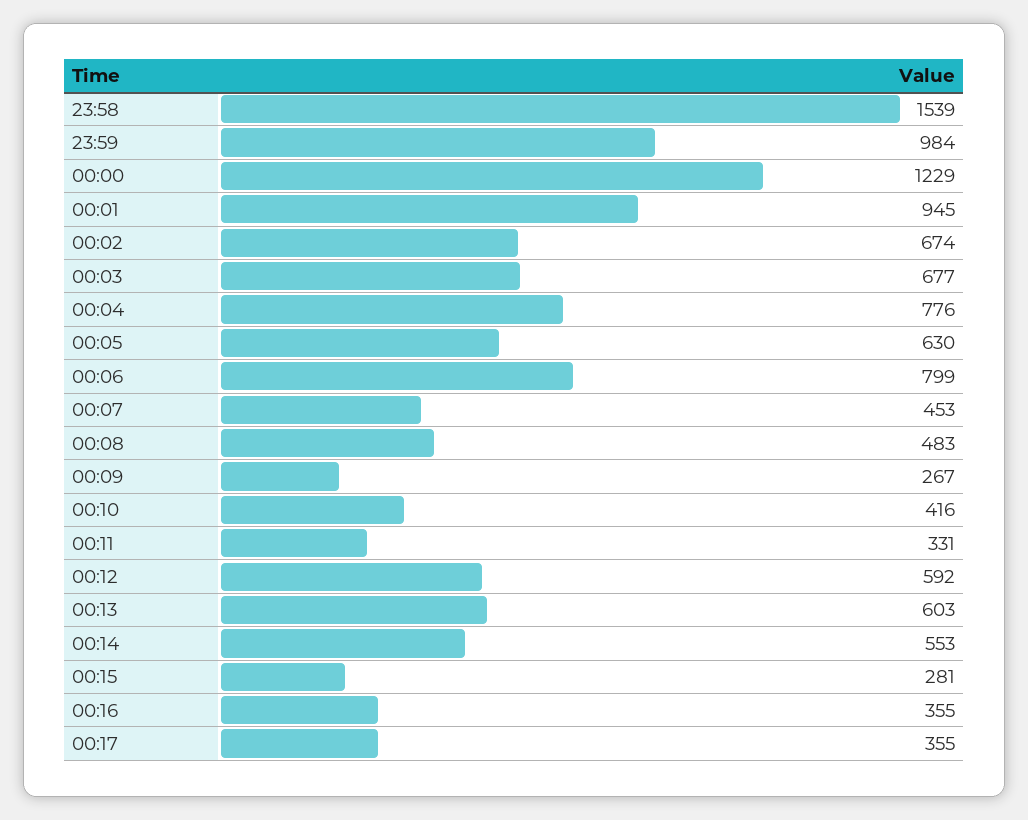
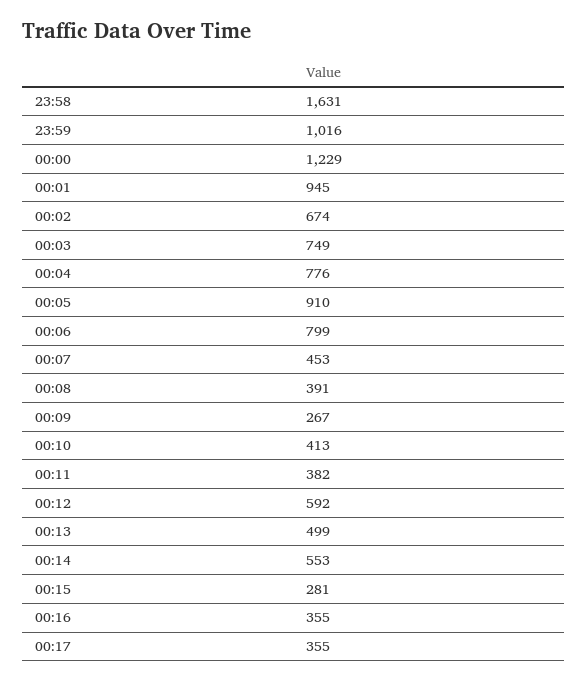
  {
-   "23:58": 1539,
+   "23:58": 1631,
-   "23:59": 984,
+   "23:59": 1016,
    "00:00": 1229,
    "00:01": 945,
    "00:02": 674,
-   "00:03": 677,
+   "00:03": 749,
    "00:04": 776,
-   "00:05": 630,
+   "00:05": 910,
    "00:06": 799,
    "00:07": 453,
-   "00:08": 483,
+   "00:08": 391,
    "00:09": 267,
-   "00:10": 416,
+   "00:10": 413,
-   "00:11": 331,
+   "00:11": 382,
    "00:12": 592,
-   "00:13": 603,
+   "00:13": 499,
    "00:14": 553,
    "00:15": 281,
    "00:16": 355,
    "00:17": 355
  }

